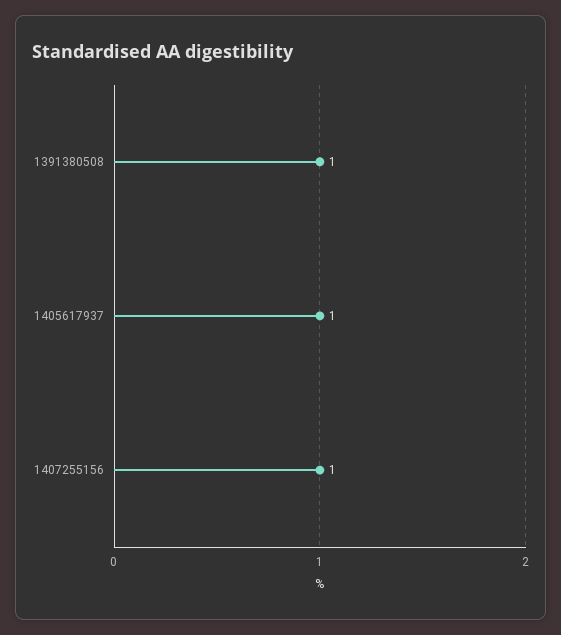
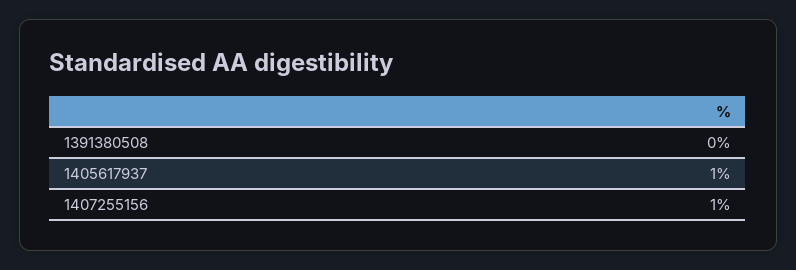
  {
-   "1391380508": 1,
+   "1391380508": 0,
    "1405617937": 1,
    "1407255156": 1
  }

